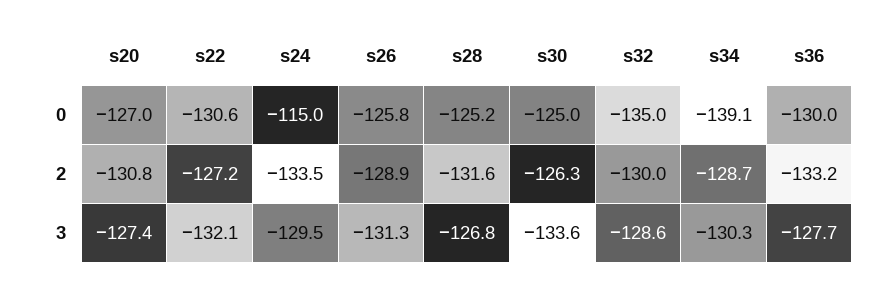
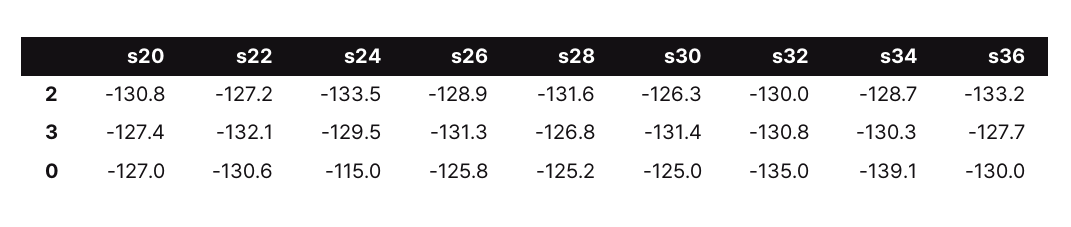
  {
    "s20": {
      "0": -127,
      "2": -130.8,
      "3": -127.4
    },
    "s22": {
      "0": -130.6,
      "2": -127.2,
      "3": -132.1
    },
    "s24": {
      "0": -115,
      "2": -133.5,
      "3": -129.5
    },
    "s26": {
      "0": -125.8,
      "2": -128.9,
      "3": -131.3
    },
    "s28": {
      "0": -125.2,
      "2": -131.6,
      "3": -126.8
    },
    "s30": {
      "0": -125,
      "2": -126.3,
-     "3": -133.6
+     "3": -131.4
    },
    "s32": {
      "0": -135,
      "2": -130,
-     "3": -128.6
+     "3": -130.8
    },
    "s34": {
      "0": -139.1,
      "2": -128.7,
      "3": -130.3
    },
    "s36": {
      "0": -130,
      "2": -133.2,
      "3": -127.7
    }
  }

